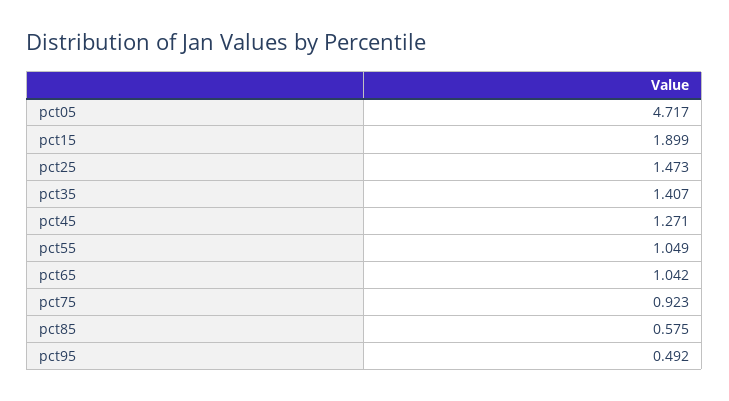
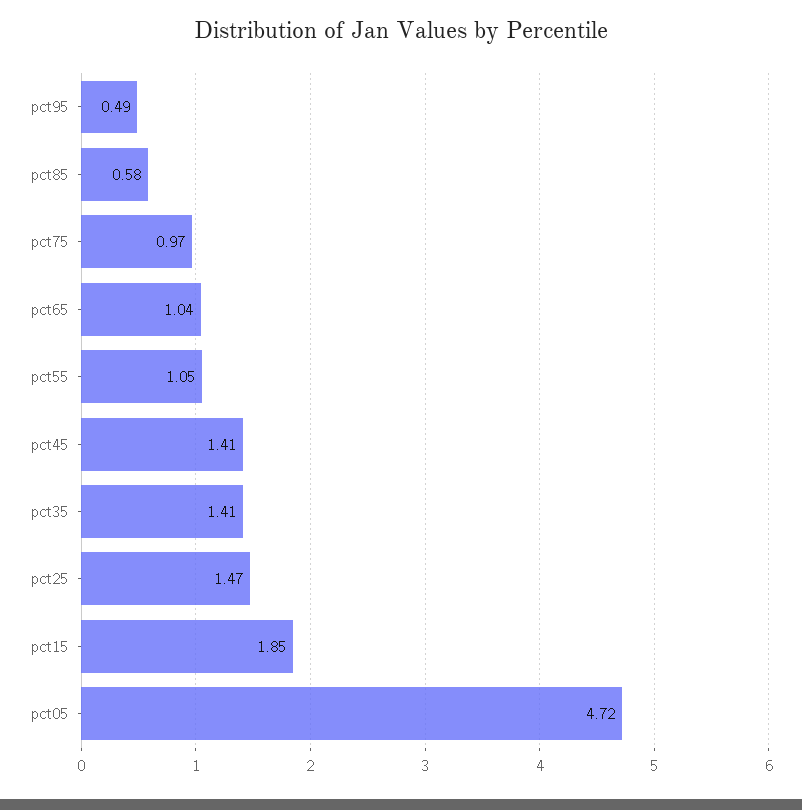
  {
    "pct05": 4.717,
-   "pct15": 1.899,
+   "pct15": 1.85,
    "pct25": 1.473,
    "pct35": 1.407,
-   "pct45": 1.271,
+   "pct45": 1.41,
    "pct55": 1.049,
    "pct65": 1.042,
-   "pct75": 0.923,
+   "pct75": 0.97,
    "pct85": 0.575,
    "pct95": 0.492
  }

